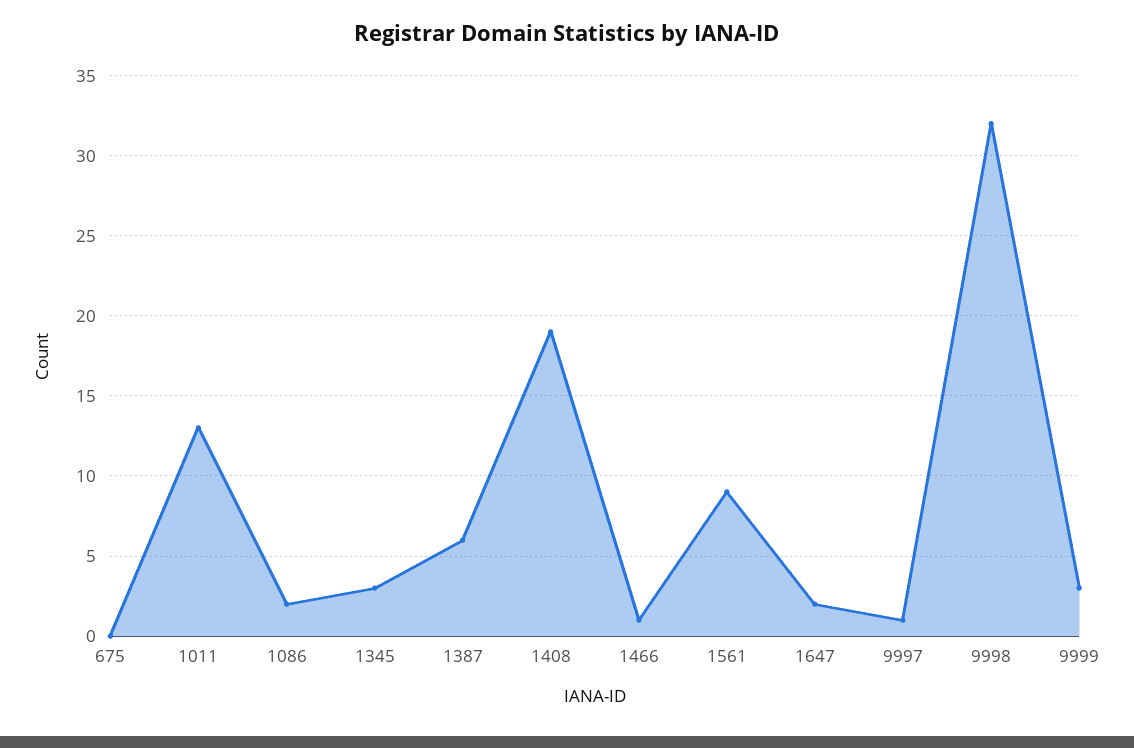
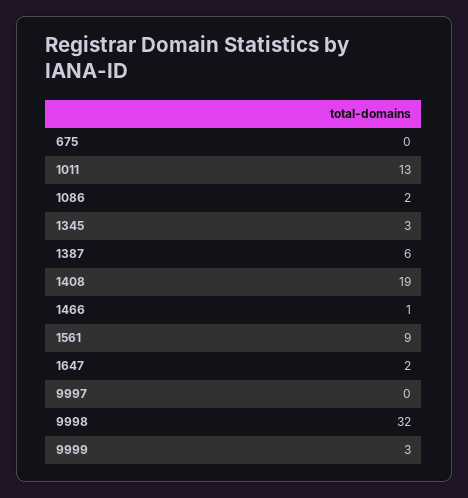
  {
    "675": 0,
    "1011": 13,
    "1086": 2,
    "1345": 3,
    "1387": 6,
    "1408": 19,
    "1466": 1,
    "1561": 9,
    "1647": 2,
-   "9997": 1,
+   "9997": 0,
    "9998": 32,
    "9999": 3
  }

